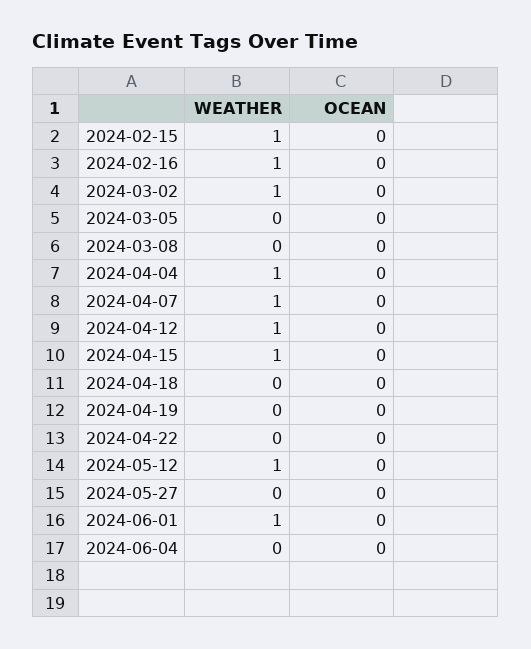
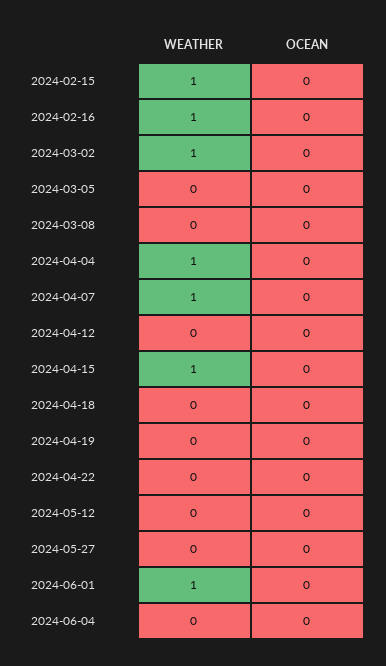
  {
    "WEATHER": {
      "2024-02-15": 1,
      "2024-02-16": 1,
      "2024-03-02": 1,
      "2024-03-05": 0,
      "2024-03-08": 0,
      "2024-04-04": 1,
      "2024-04-07": 1,
-     "2024-04-12": 1,
+     "2024-04-12": 0,
      "2024-04-15": 1,
      "2024-04-18": 0,
      "2024-04-19": 0,
      "2024-04-22": 0,
-     "2024-05-12": 1,
+     "2024-05-12": 0,
      "2024-05-27": 0,
      "2024-06-01": 1,
      "2024-06-04": 0
    },
    "OCEAN": {
      "2024-02-15": 0,
      "2024-02-16": 0,
      "2024-03-02": 0,
      "2024-03-05": 0,
      "2024-03-08": 0,
      "2024-04-04": 0,
      "2024-04-07": 0,
      "2024-04-12": 0,
      "2024-04-15": 0,
      "2024-04-18": 0,
      "2024-04-19": 0,
      "2024-04-22": 0,
      "2024-05-12": 0,
      "2024-05-27": 0,
      "2024-06-01": 0,
      "2024-06-04": 0
    }
  }

